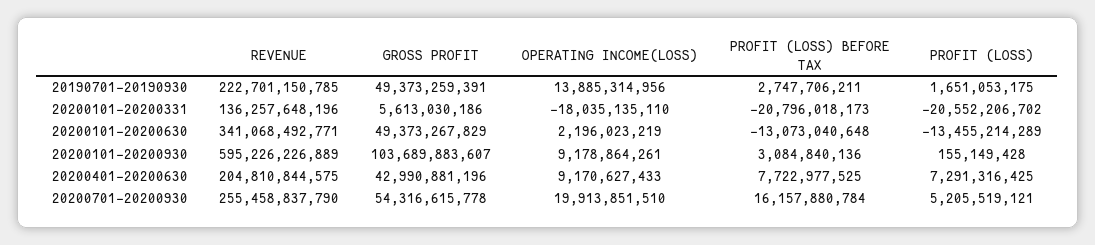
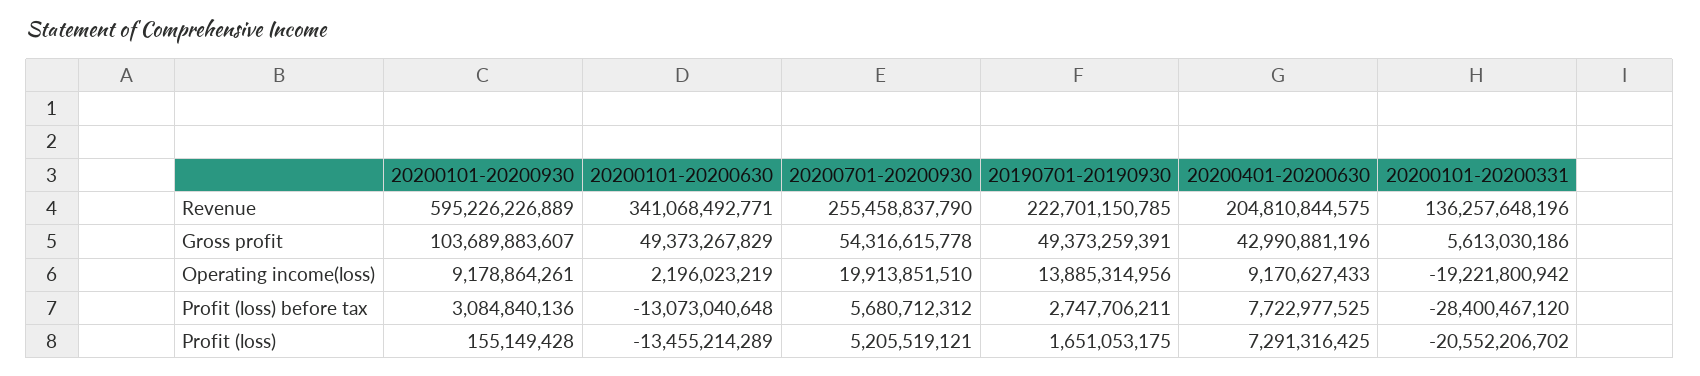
  {
    "REVENUE": {
      "20190701-20190930": 222701150785,
      "20200101-20200331": 136257648196,
      "20200101-20200630": 341068492771,
      "20200101-20200930": 595226226889,
      "20200401-20200630": 204810844575,
      "20200701-20200930": 255458837790
    },
    "GROSS PROFIT": {
      "20190701-20190930": 49373259391,
      "20200101-20200331": 5613030186,
      "20200101-20200630": 49373267829,
      "20200101-20200930": 103689883607,
      "20200401-20200630": 42990881196,
      "20200701-20200930": 54316615778
    },
    "OPERATING INCOME(LOSS)": {
      "20190701-20190930": 13885314956,
-     "20200101-20200331": -18035135110,
+     "20200101-20200331": -19221800942,
      "20200101-20200630": 2196023219,
      "20200101-20200930": 9178864261,
      "20200401-20200630": 9170627433,
      "20200701-20200930": 19913851510
    },
    "PROFIT (LOSS) BEFORE TAX": {
      "20190701-20190930": 2747706211,
-     "20200101-20200331": -20796018173,
+     "20200101-20200331": -28400467120,
      "20200101-20200630": -13073040648,
      "20200101-20200930": 3084840136,
      "20200401-20200630": 7722977525,
-     "20200701-20200930": 16157880784
+     "20200701-20200930": 5680712312
    },
    "PROFIT (LOSS)": {
      "20190701-20190930": 1651053175,
      "20200101-20200331": -20552206702,
      "20200101-20200630": -13455214289,
      "20200101-20200930": 155149428,
      "20200401-20200630": 7291316425,
      "20200701-20200930": 5205519121
    }
  }

